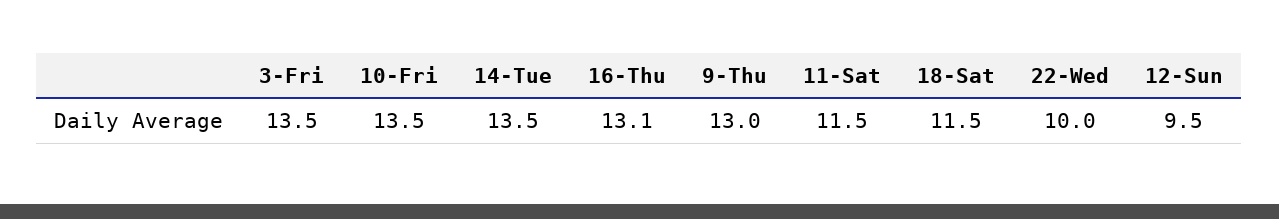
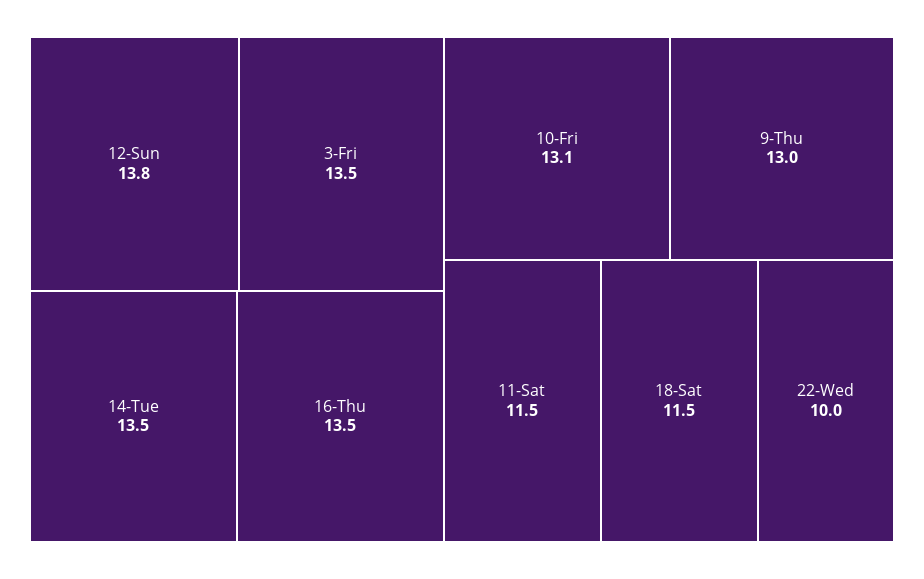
  {
    "3-Fri": 13.5,
-   "10-Fri": 13.5,
+   "10-Fri": 13.1,
    "14-Tue": 13.5,
-   "16-Thu": 13.1,
+   "16-Thu": 13.5,
    "9-Thu": 13,
    "11-Sat": 11.5,
    "18-Sat": 11.5,
    "22-Wed": 10,
-   "12-Sun": 9.5
+   "12-Sun": 13.8
  }

